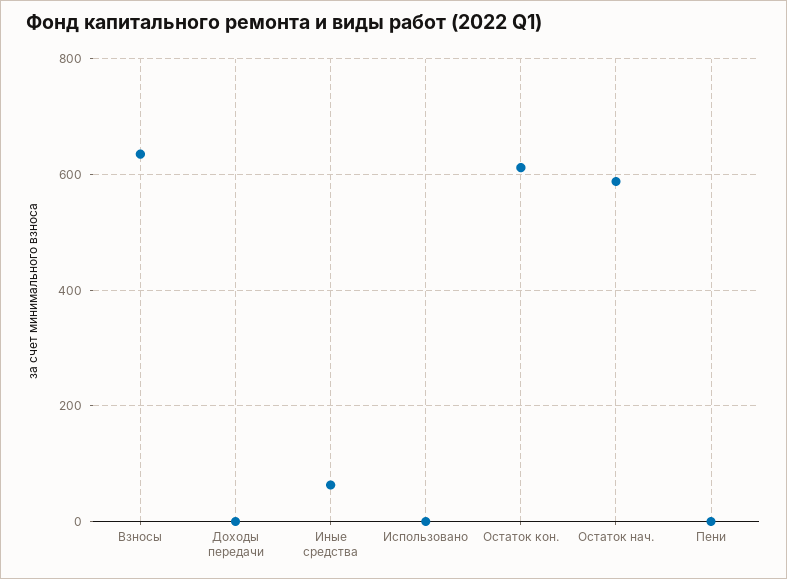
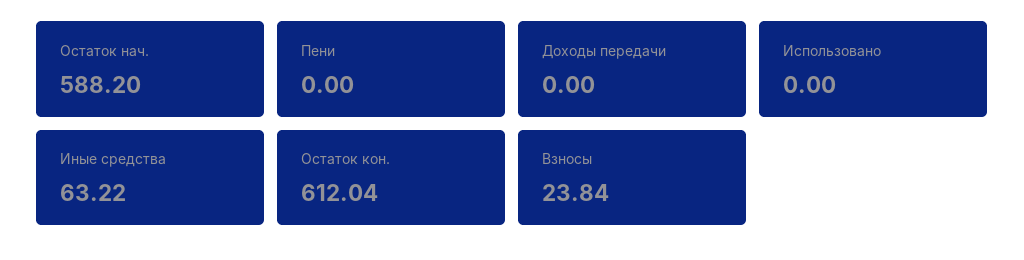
  {
-   "Взносы": 640,
+   "Взносы": 23.84,
    "Доходы передачи": 0,
    "Иные средства": 63.22,
    "Использовано": 0,
    "Остаток кон.": 612.04,
    "Остаток нач.": 588.2,
    "Пени": 0
  }

